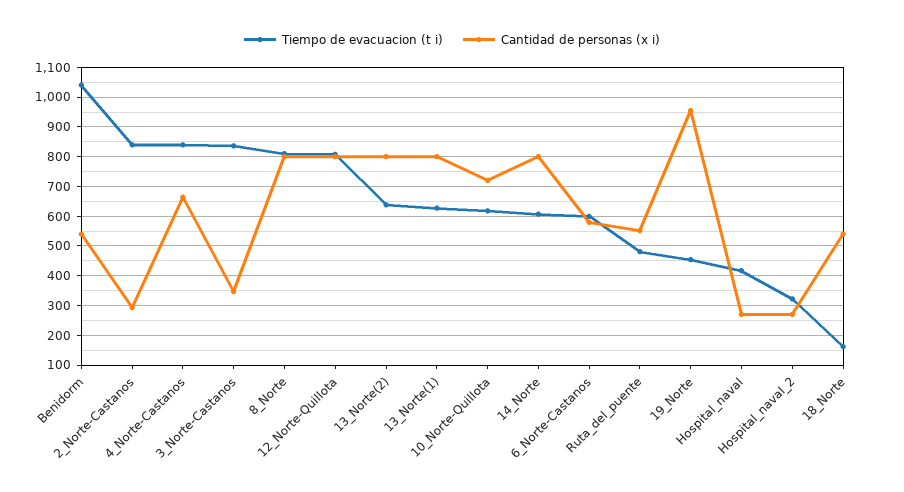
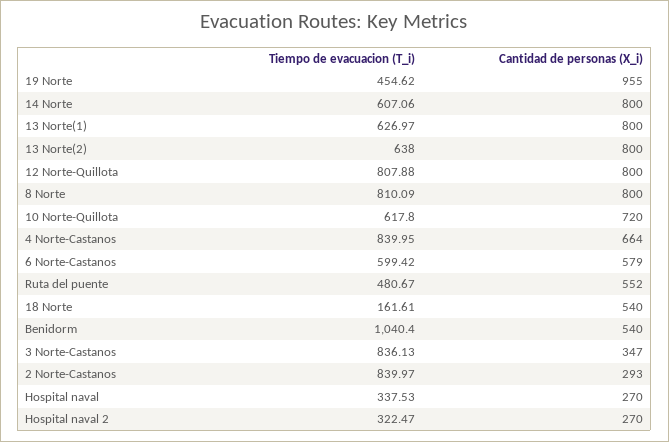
  {
    "Tiempo de evacuacion (t i)": {
      "Benidorm": 1040.4,
      "2_Norte-Castanos": 839.97,
      "4_Norte-Castanos": 839.95,
      "3_Norte-Castanos": 836.13,
      "8_Norte": 810.09,
      "12_Norte-Quillota": 807.88,
      "13_Norte(2)": 638,
      "13_Norte(1)": 626.97,
      "10_Norte-Quillota": 617.8,
      "14_Norte": 607.06,
      "6_Norte-Castanos": 599.42,
      "Ruta_del_puente": 480.67,
      "19_Norte": 454.62,
-     "Hospital_naval": 425,
+     "Hospital_naval": 337.53,
      "Hospital_naval_2": 322.47,
      "18_Norte": 161.61
    },
    "Cantidad de personas (x i)": {
      "Benidorm": 540,
      "2_Norte-Castanos": 293,
      "4_Norte-Castanos": 664,
      "3_Norte-Castanos": 347,
      "8_Norte": 800,
      "12_Norte-Quillota": 800,
      "13_Norte(2)": 800,
      "13_Norte(1)": 800,
      "10_Norte-Quillota": 720,
      "14_Norte": 800,
      "6_Norte-Castanos": 579,
      "Ruta_del_puente": 552,
      "19_Norte": 955,
      "Hospital_naval": 270,
      "Hospital_naval_2": 270,
      "18_Norte": 540
    }
  }

